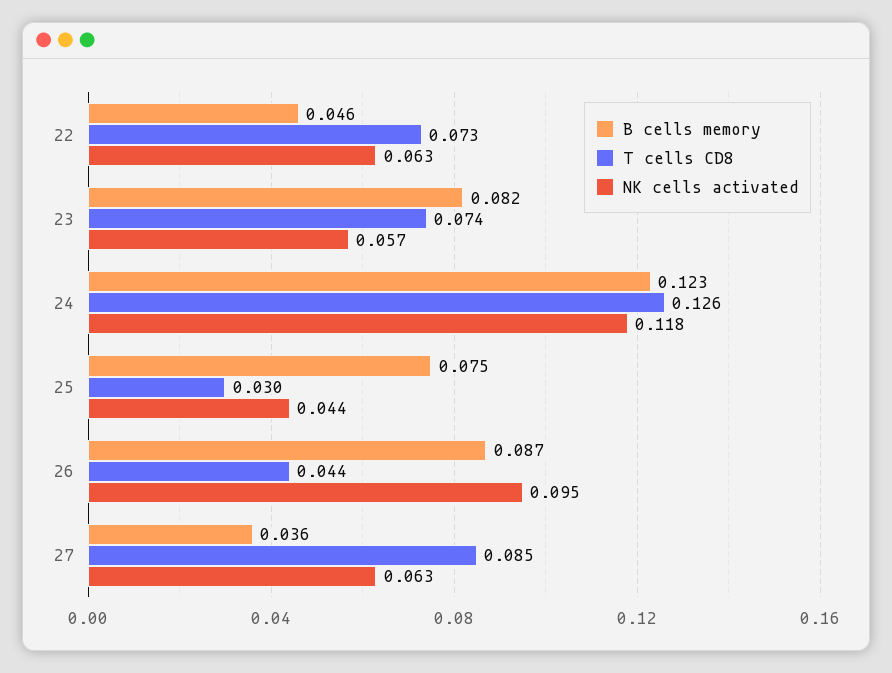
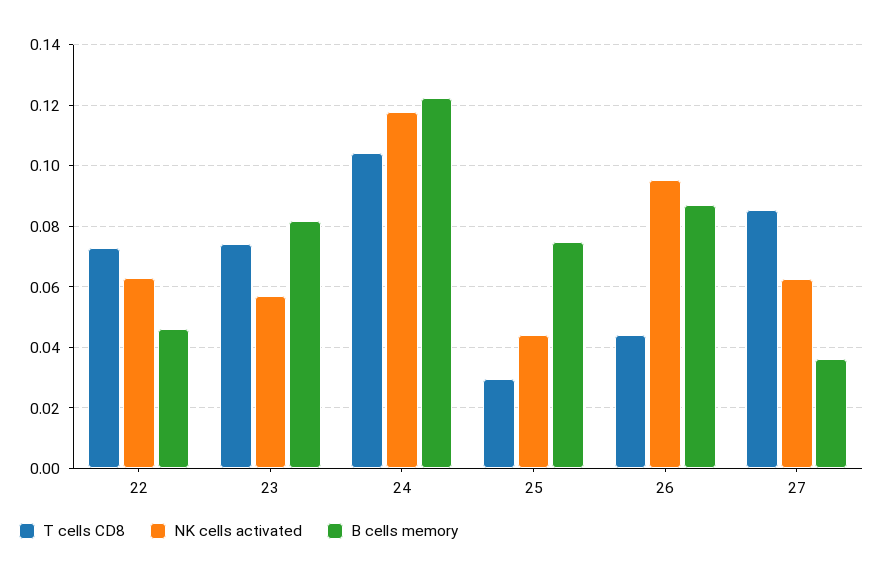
  {
    "B cells memory": {
      "22": 0.046,
      "23": 0.082,
      "24": 0.123,
      "25": 0.075,
      "26": 0.087,
      "27": 0.036
    },
    "T cells CD8": {
      "22": 0.073,
      "23": 0.074,
-     "24": 0.126,
+     "24": 0.104,
      "25": 0.03,
      "26": 0.044,
      "27": 0.085
    },
    "NK cells activated": {
      "22": 0.063,
      "23": 0.057,
      "24": 0.118,
      "25": 0.044,
      "26": 0.095,
      "27": 0.063
    }
  }

